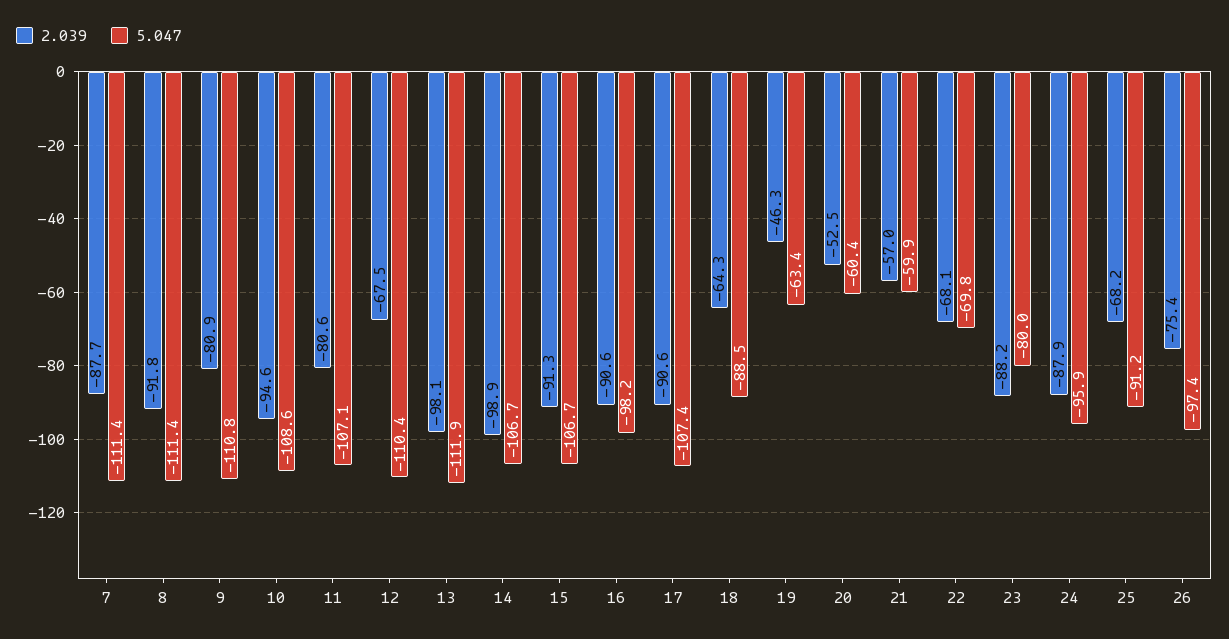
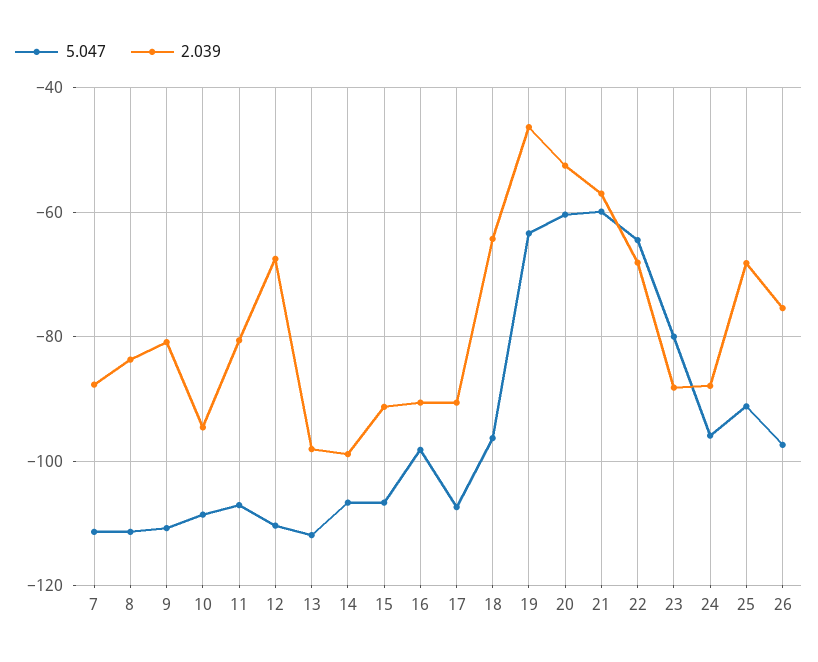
  {
    "2.039": {
      "7": -87.7,
-     "8": -91.8,
+     "8": -84,
      "9": -80.9,
      "10": -94.6,
      "11": -80.6,
      "12": -67.5,
      "13": -98.1,
      "14": -98.9,
      "15": -91.3,
      "16": -90.6,
      "17": -90.6,
      "18": -64.3,
      "19": -46.3,
      "20": -52.5,
      "21": -57,
      "22": -68.1,
      "23": -88.2,
      "24": -87.9,
      "25": -68.2,
      "26": -75.4
    },
    "5.047": {
      "7": -111.4,
      "8": -111.4,
      "9": -110.8,
      "10": -108.6,
      "11": -107.1,
      "12": -110.4,
      "13": -111.9,
      "14": -106.7,
      "15": -106.7,
      "16": -98.2,
      "17": -107.4,
-     "18": -88.5,
+     "18": -96,
      "19": -63.4,
      "20": -60.4,
      "21": -59.9,
-     "22": -69.8,
+     "22": -64,
      "23": -80,
      "24": -95.9,
      "25": -91.2,
      "26": -97.4
    }
  }

